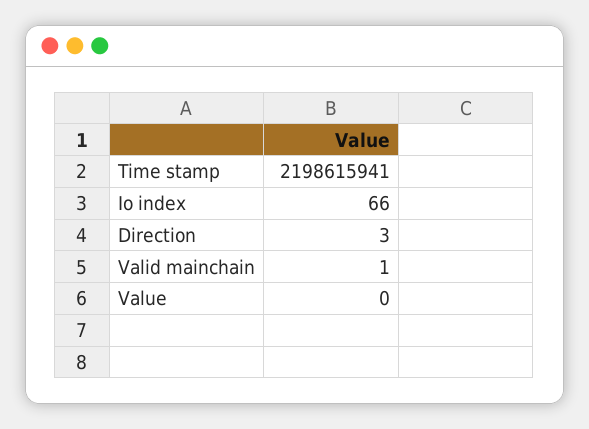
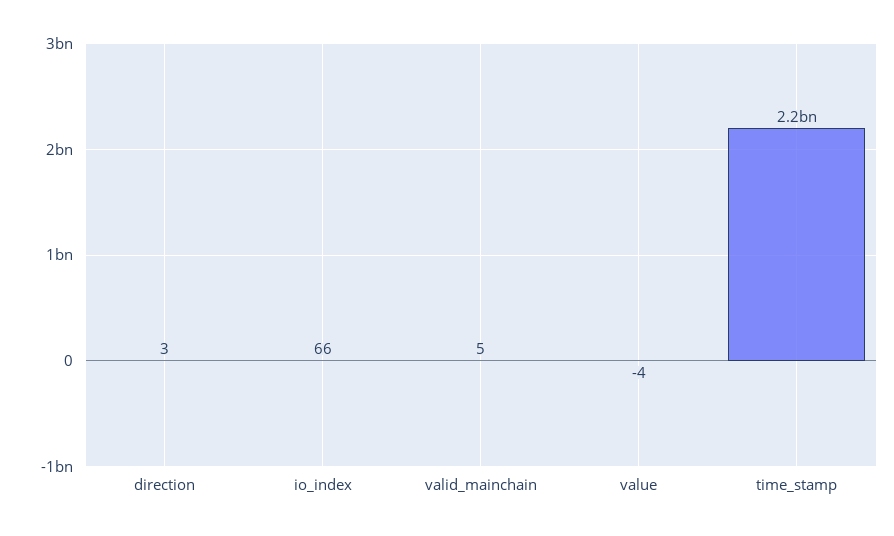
  {
    "Time stamp": 2198615941,
    "Io index": 66,
    "Direction": 3,
-   "Valid mainchain": 1,
+   "Valid mainchain": 5,
-   "Value": 0
+   "Value": -4
  }

